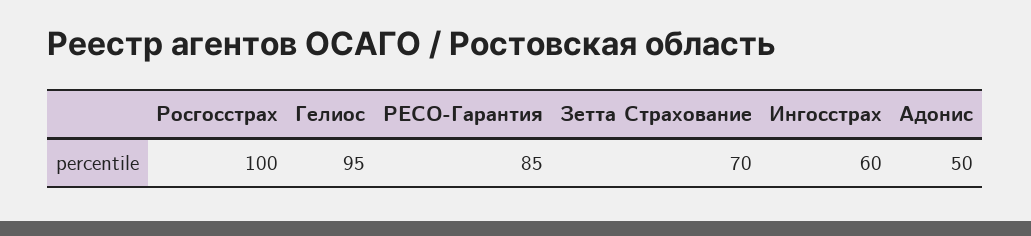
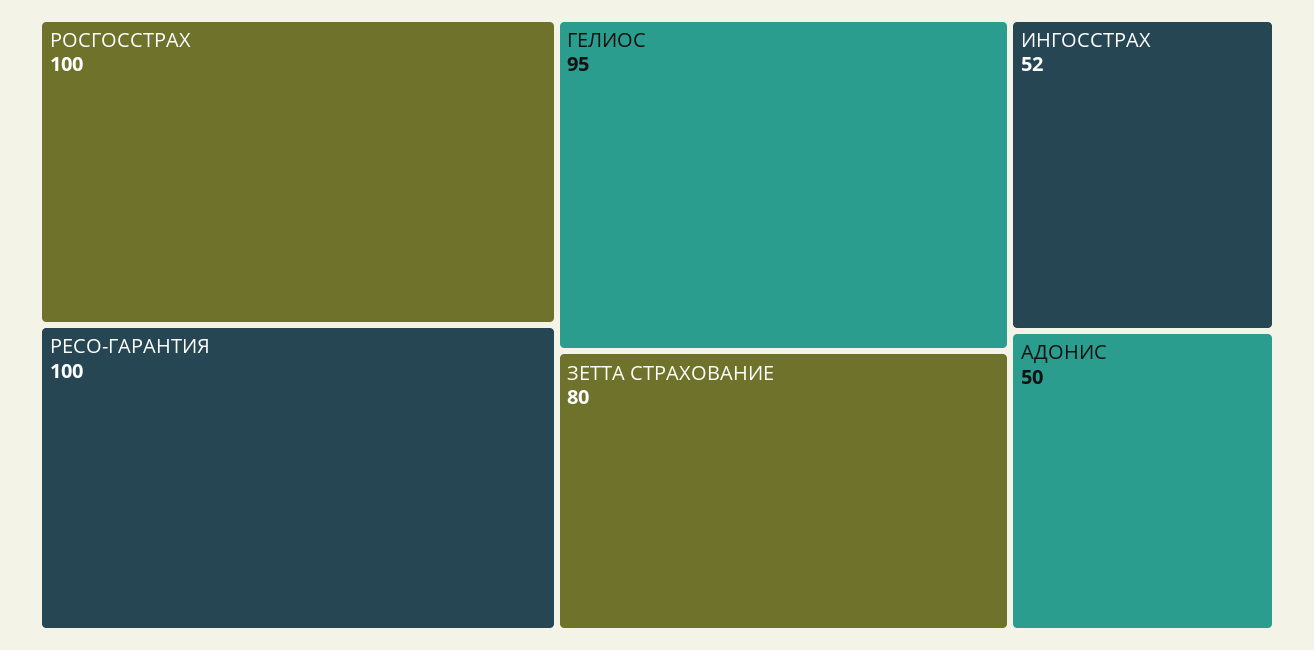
  {
    "Росгосстрах": 100,
    "Гелиос": 95,
-   "РЕСО-Гарантия": 85,
+   "РЕСО-Гарантия": 100,
-   "Зетта Страхование": 70,
+   "Зетта Страхование": 80,
-   "Ингосстрах": 60,
+   "Ингосстрах": 52,
    "Адонис": 50
  }

